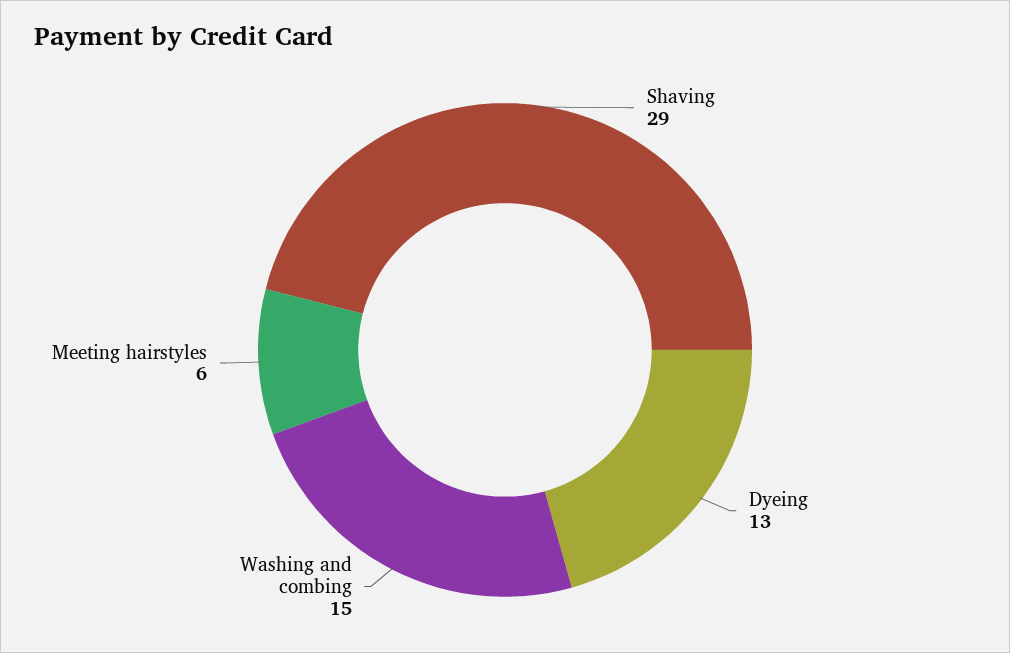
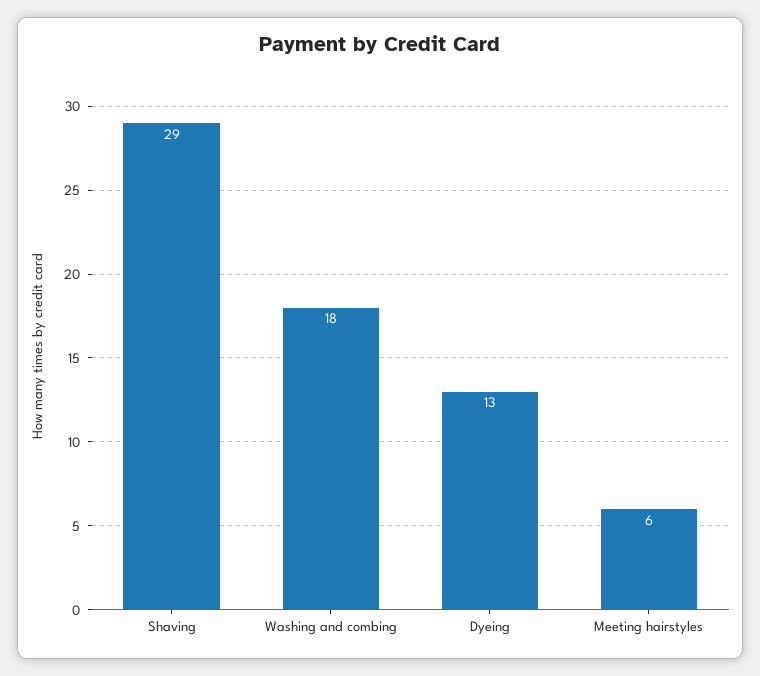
  {
    "Shaving": 29,
    "Dyeing": 13,
-   "Washing and combing": 15,
+   "Washing and combing": 18,
    "Meeting hairstyles": 6
  }

